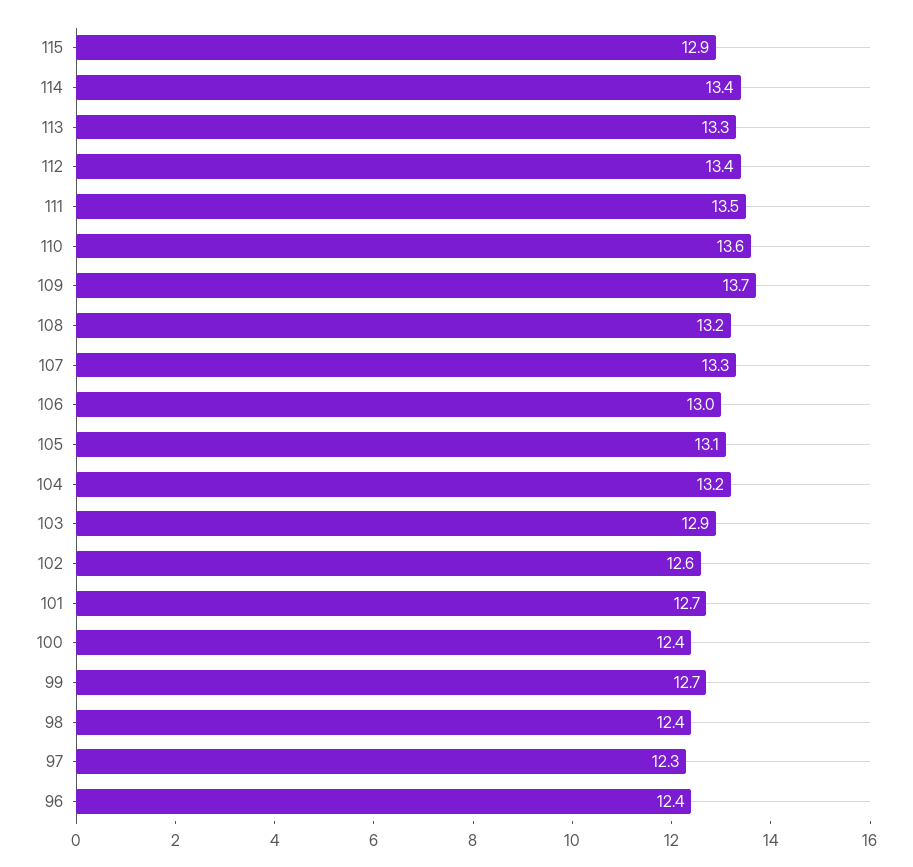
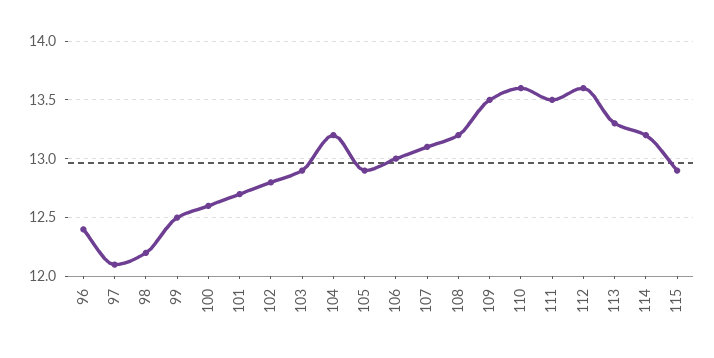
  {
    "115": 12.9,
-   "114": 13.4,
+   "114": 13.2,
    "113": 13.3,
-   "112": 13.4,
+   "112": 13.6,
    "111": 13.5,
    "110": 13.6,
-   "109": 13.7,
+   "109": 13.5,
    "108": 13.2,
-   "107": 13.3,
+   "107": 13.1,
    "106": 13,
-   "105": 13.1,
+   "105": 12.9,
    "104": 13.2,
    "103": 12.9,
-   "102": 12.6,
+   "102": 12.8,
    "101": 12.7,
-   "100": 12.4,
+   "100": 12.6,
-   "99": 12.7,
+   "99": 12.5,
-   "98": 12.4,
+   "98": 12.2,
-   "97": 12.3,
+   "97": 12.1,
    "96": 12.4
  }

